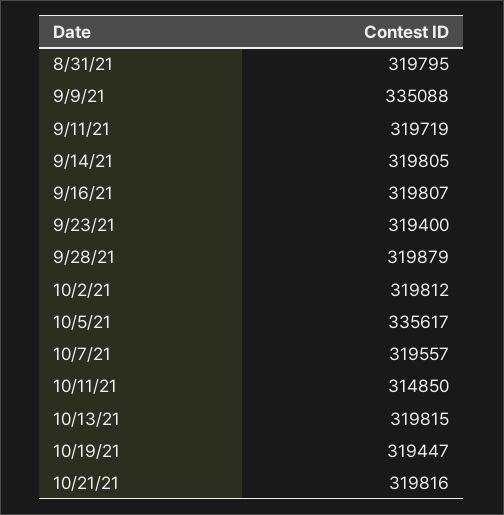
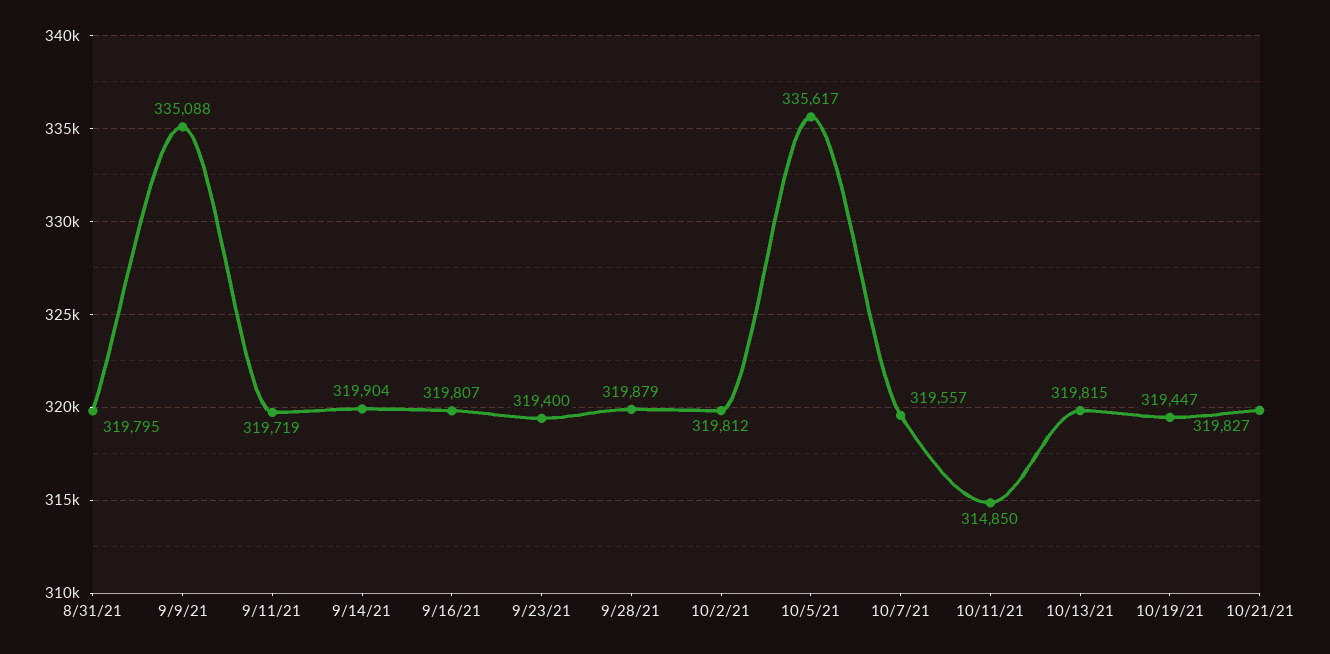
  {
    "8/31/21": 319795,
    "9/9/21": 335088,
    "9/11/21": 319719,
-   "9/14/21": 319805,
+   "9/14/21": 319904,
    "9/16/21": 319807,
    "9/23/21": 319400,
    "9/28/21": 319879,
    "10/2/21": 319812,
    "10/5/21": 335617,
    "10/7/21": 319557,
    "10/11/21": 314850,
    "10/13/21": 319815,
    "10/19/21": 319447,
-   "10/21/21": 319816
+   "10/21/21": 319827
  }

